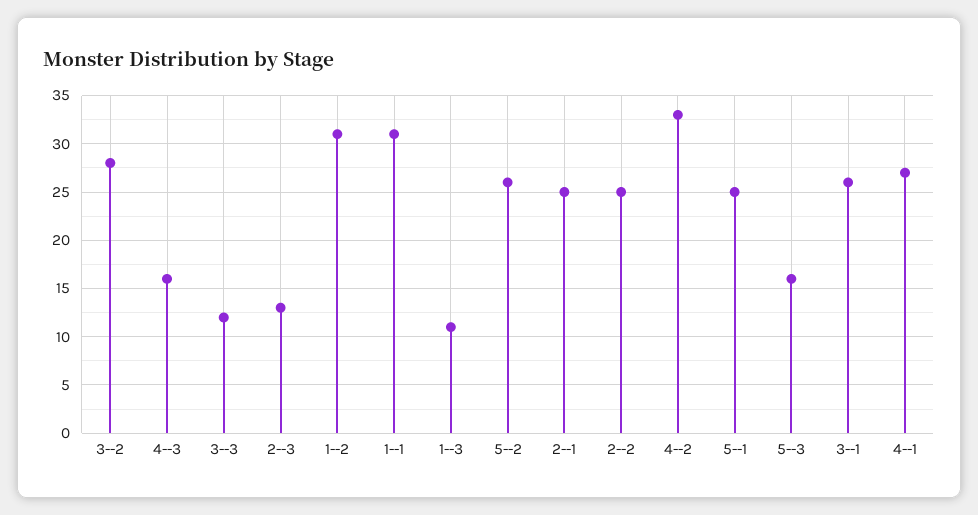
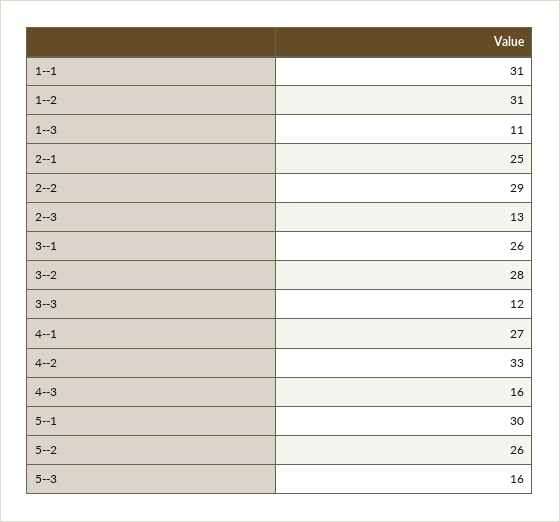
  {
    "3--2": 28,
    "4--3": 16,
    "3--3": 12,
    "2--3": 13,
    "1--2": 31,
    "1--1": 31,
    "1--3": 11,
    "5--2": 26,
    "2--1": 25,
-   "2--2": 25,
+   "2--2": 29,
    "4--2": 33,
-   "5--1": 25,
+   "5--1": 30,
    "5--3": 16,
    "3--1": 26,
    "4--1": 27
  }

